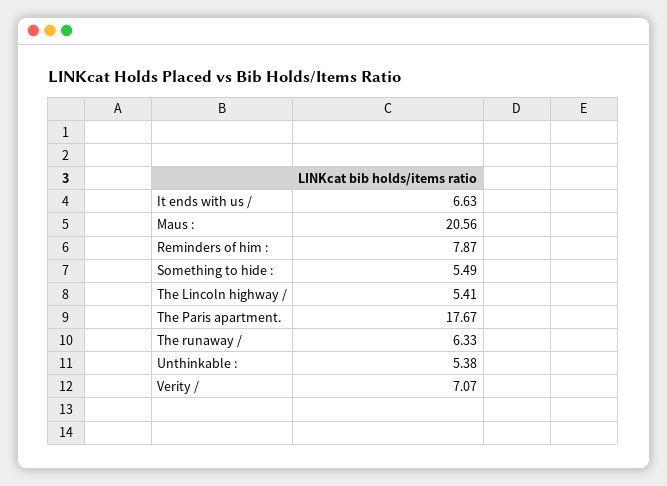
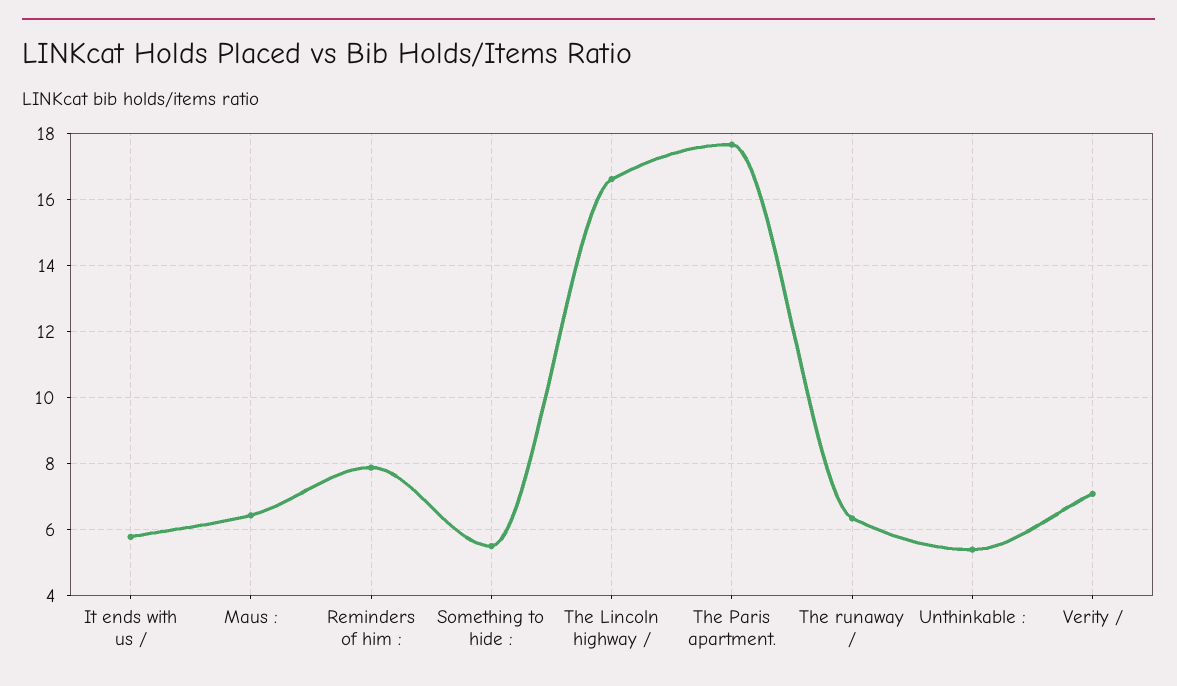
  {
-   "It ends with us /": 6.63,
+   "It ends with us /": 5.8,
-   "Maus :": 20.56,
+   "Maus :": 6.4,
    "Reminders of him :": 7.87,
    "Something to hide :": 5.49,
-   "The Lincoln highway /": 5.41,
+   "The Lincoln highway /": 16.6,
    "The Paris apartment.": 17.67,
    "The runaway /": 6.33,
    "Unthinkable :": 5.38,
    "Verity /": 7.07
  }

